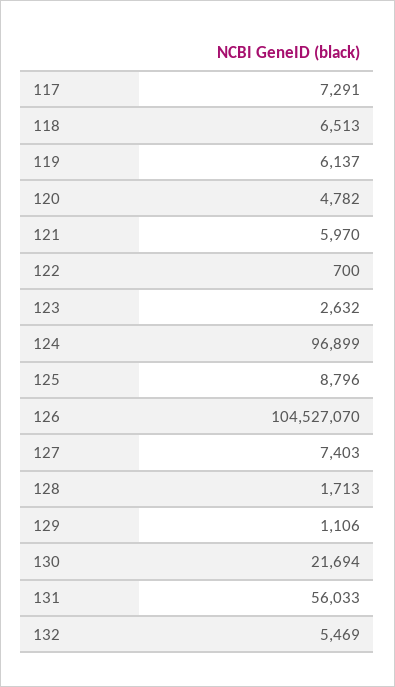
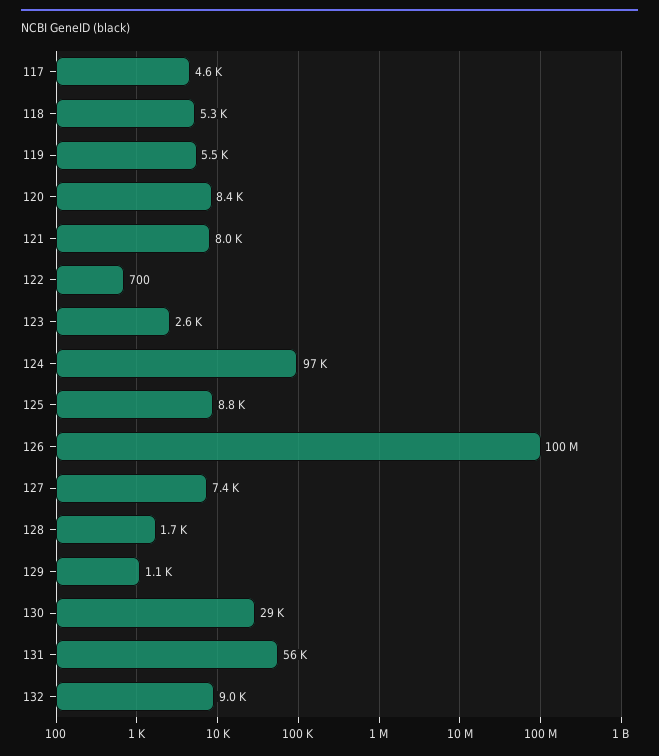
  {
-   "117": 7291,
+   "117": 4600,
-   "118": 6513,
+   "118": 5300,
-   "119": 6137,
+   "119": 5500,
-   "120": 4782,
+   "120": 8400,
-   "121": 5970,
+   "121": 8000,
    "122": 700,
    "123": 2632,
    "124": 96899,
    "125": 8796,
-   "126": 104527070,
+   "126": 100000000,
    "127": 7403,
    "128": 1713,
    "129": 1106,
-   "130": 21694,
+   "130": 29000,
    "131": 56033,
-   "132": 5469
+   "132": 9000
  }

